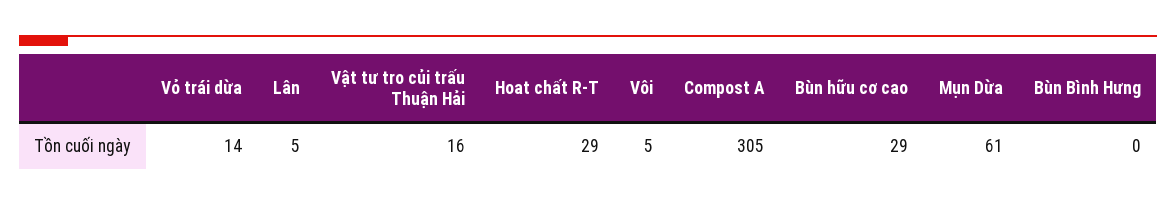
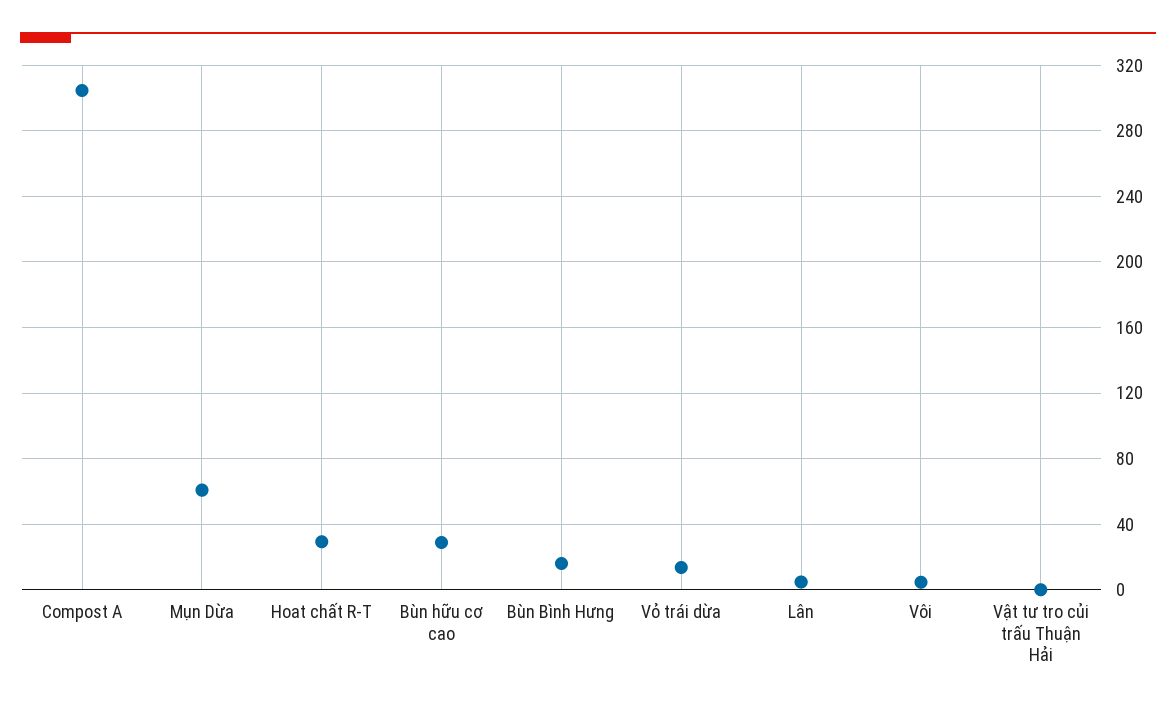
  {
    "Vỏ trái dừa": 14,
    "Lân": 5,
-   "Vật tư tro củi trấu Thuận Hải": 16,
+   "Vật tư tro củi trấu Thuận Hải": 0,
    "Hoat chất R-T": 29,
    "Vôi": 5,
    "Compost A": 305,
    "Bùn hữu cơ cao": 29,
    "Mụn Dừa": 61,
-   "Bùn Bình Hưng": 0
+   "Bùn Bình Hưng": 15
  }

